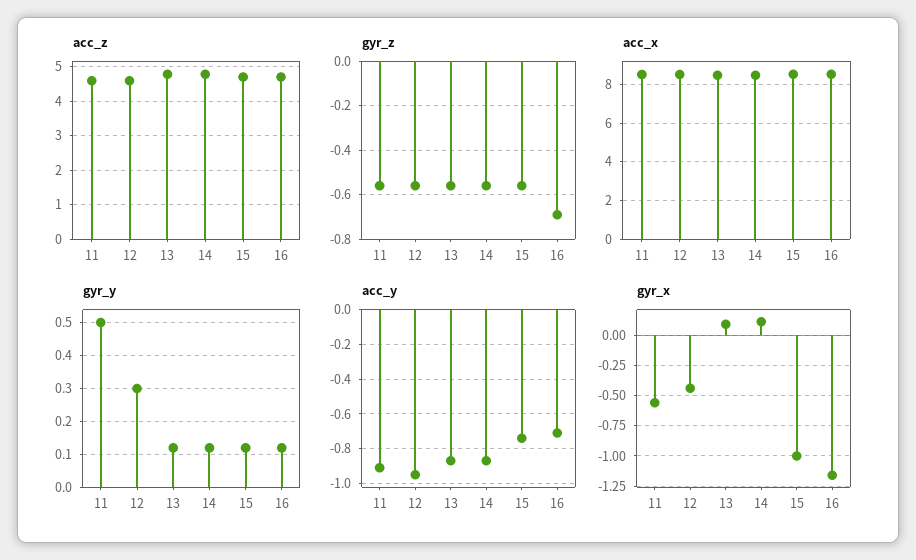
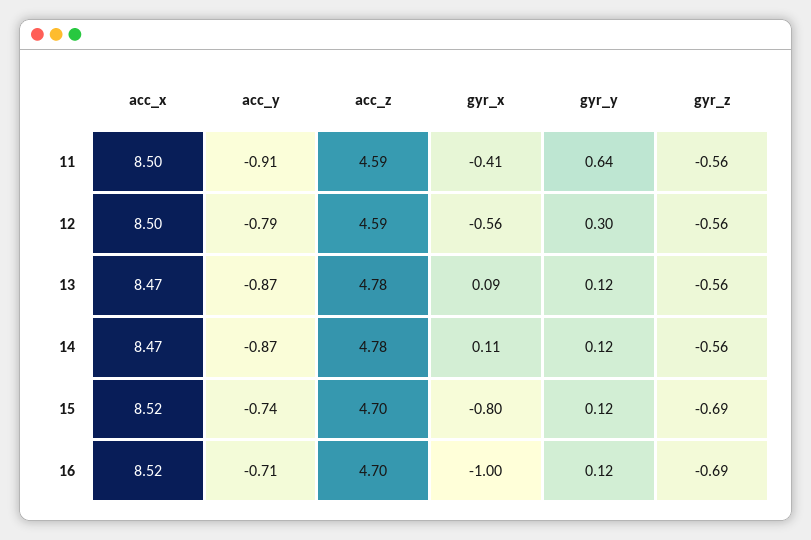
  {
    "acc_z": {
      "11": 4.59,
      "12": 4.59,
      "13": 4.78,
      "14": 4.78,
      "15": 4.7,
      "16": 4.7
    },
    "gyr_z": {
      "11": -0.56,
      "12": -0.56,
      "13": -0.56,
      "14": -0.56,
-     "15": -0.55,
+     "15": -0.69,
      "16": -0.69
    },
    "acc_x": {
      "11": 8.5,
      "12": 8.5,
      "13": 8.47,
      "14": 8.47,
      "15": 8.52,
      "16": 8.52
    },
    "gyr_y": {
-     "11": 0.5,
+     "11": 0.64,
      "12": 0.3,
      "13": 0.12,
      "14": 0.12,
      "15": 0.12,
      "16": 0.12
    },
    "acc_y": {
      "11": -0.91,
-     "12": -0.95,
+     "12": -0.79,
      "13": -0.87,
      "14": -0.87,
      "15": -0.74,
      "16": -0.71
    },
    "gyr_x": {
-     "11": -0.55,
+     "11": -0.41,
-     "12": -0.45,
+     "12": -0.56,
      "13": 0.09,
      "14": 0.11,
-     "15": -1,
+     "15": -0.8,
-     "16": -1.15
+     "16": -1
    }
  }

